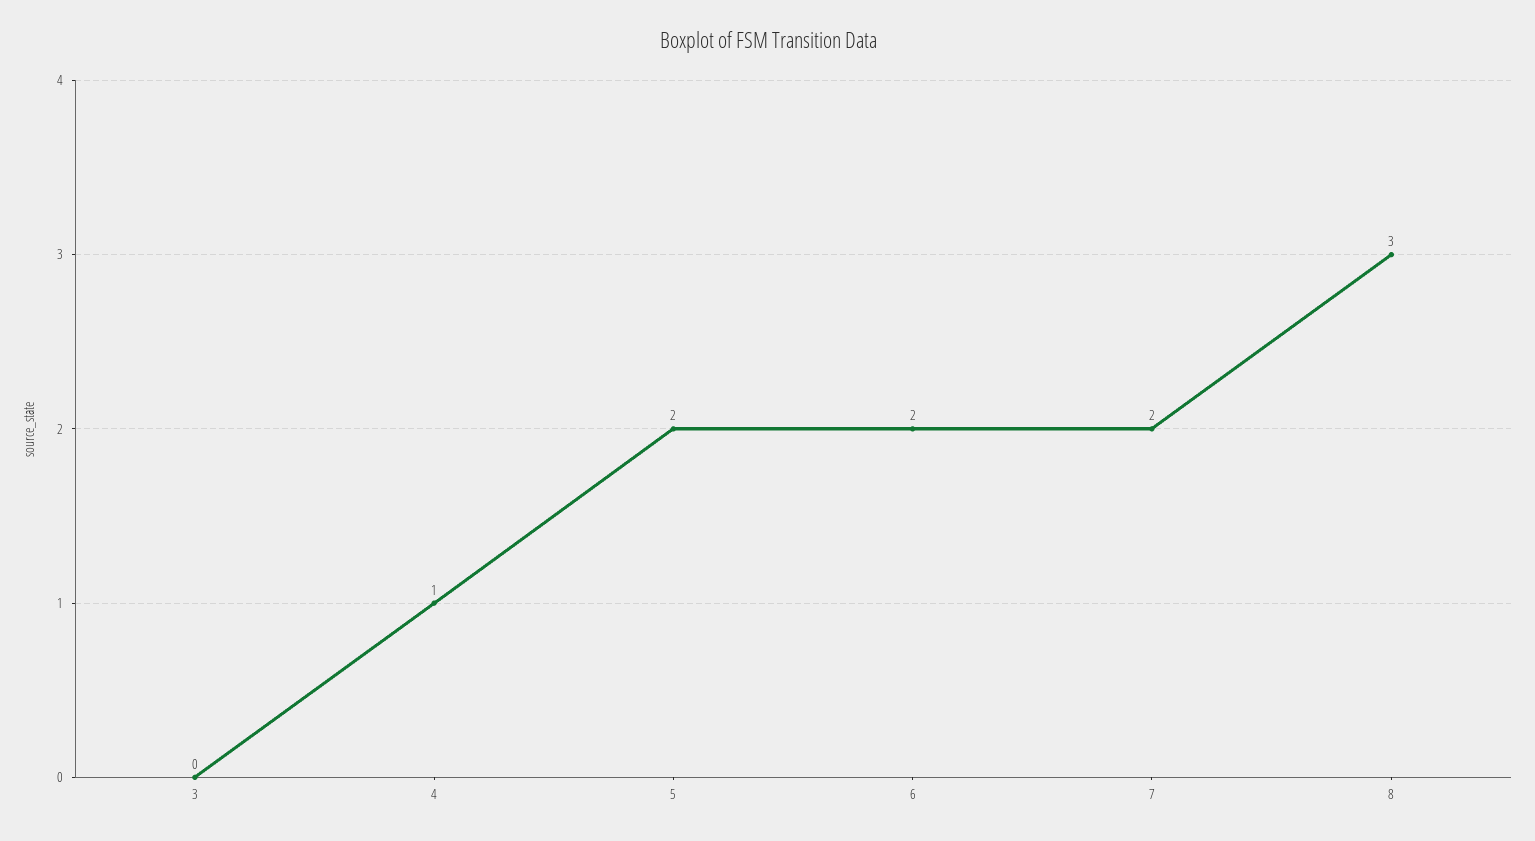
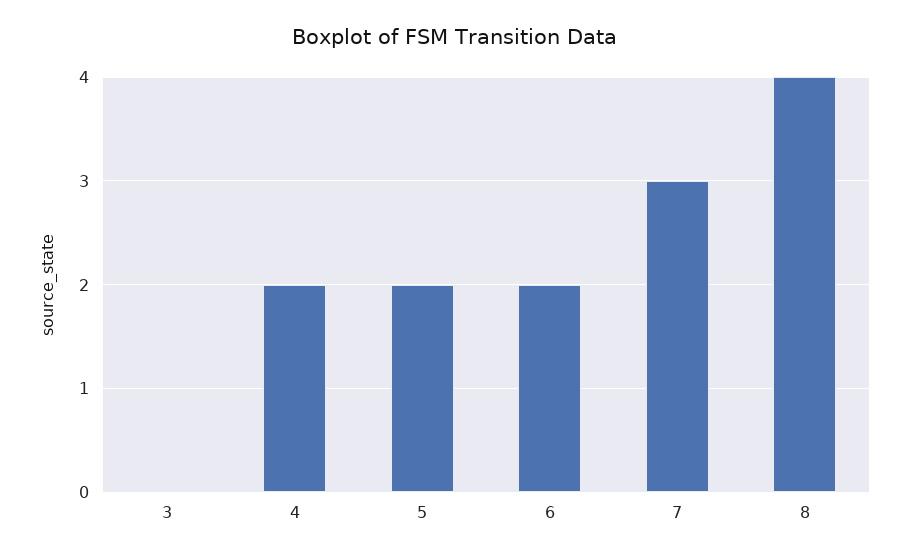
  {
    "3": 0,
-   "4": 1,
+   "4": 2,
    "5": 2,
    "6": 2,
-   "7": 2,
+   "7": 3,
-   "8": 3
+   "8": 4
  }

